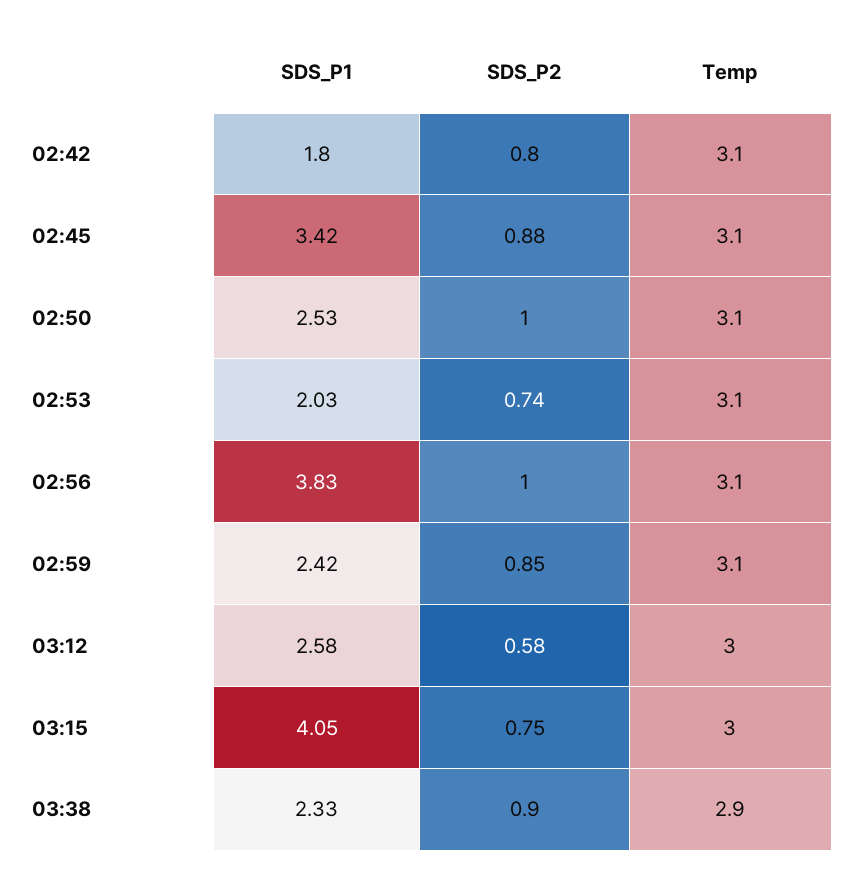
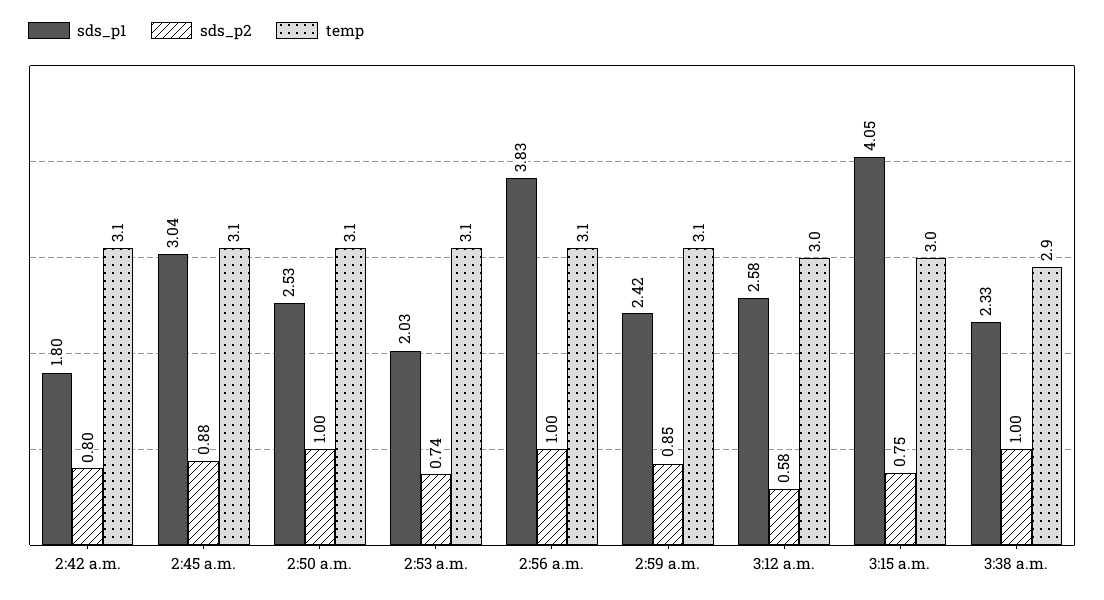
  {
    "SDS_P1": {
      "02:42": 1.8,
-     "02:45": 3.42,
+     "02:45": 3.04,
      "02:50": 2.53,
      "02:53": 2.03,
      "02:56": 3.83,
      "02:59": 2.42,
      "03:12": 2.58,
      "03:15": 4.05,
      "03:38": 2.33
    },
    "SDS_P2": {
      "02:42": 0.8,
      "02:45": 0.88,
      "02:50": 1,
      "02:53": 0.74,
      "02:56": 1,
      "02:59": 0.85,
      "03:12": 0.58,
      "03:15": 0.75,
-     "03:38": 0.9
+     "03:38": 1
    },
    "Temp": {
      "02:42": 3.1,
      "02:45": 3.1,
      "02:50": 3.1,
      "02:53": 3.1,
      "02:56": 3.1,
      "02:59": 3.1,
      "03:12": 3,
      "03:15": 3,
      "03:38": 2.9
    }
  }

